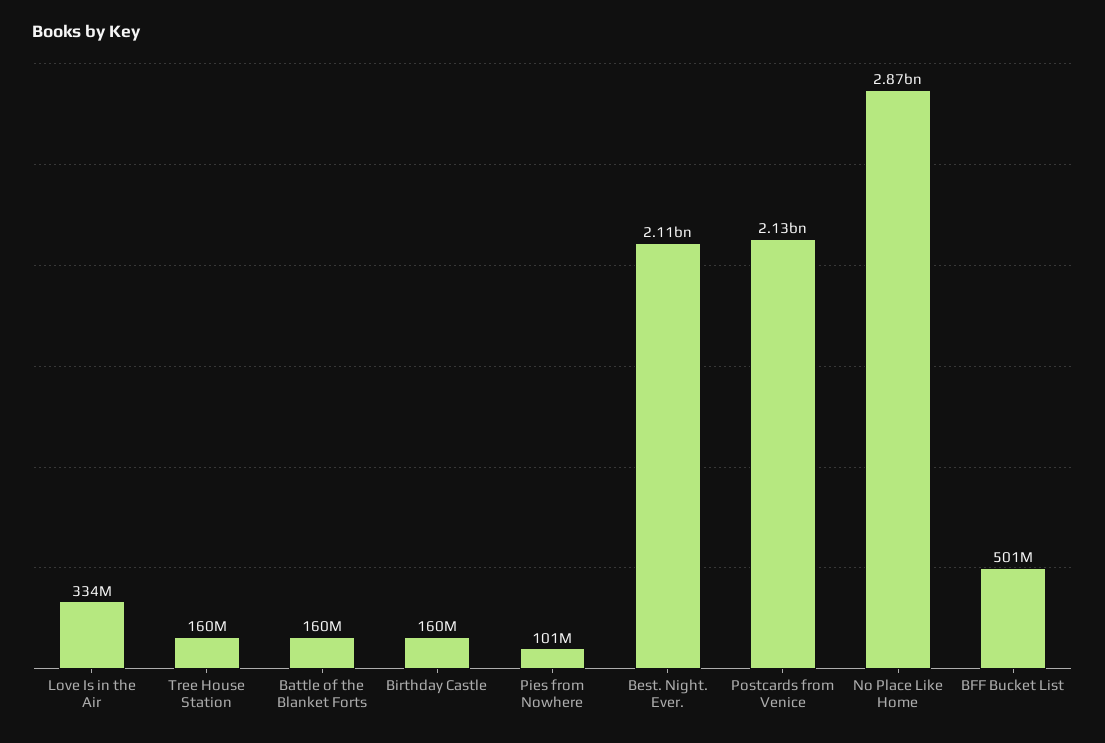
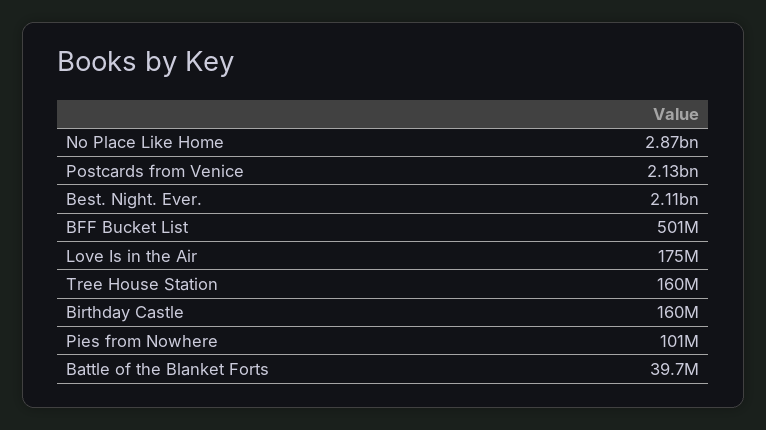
  {
-   "Love Is in the Air": 334000000,
+   "Love Is in the Air": 175000000,
    "Tree House Station": 160000000,
-   "Battle of the Blanket Forts": 160000000,
+   "Battle of the Blanket Forts": 39700000,
    "Birthday Castle": 160000000,
    "Pies from Nowhere": 101000000,
    "Best. Night. Ever.": 2110000000,
    "Postcards from Venice": 2130000000,
    "No Place Like Home": 2870000000,
    "BFF Bucket List": 501000000
  }

